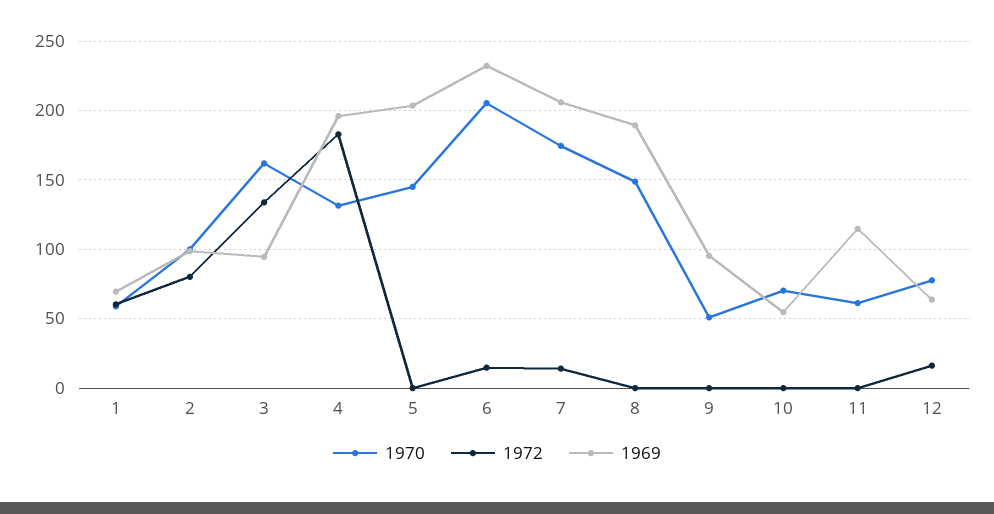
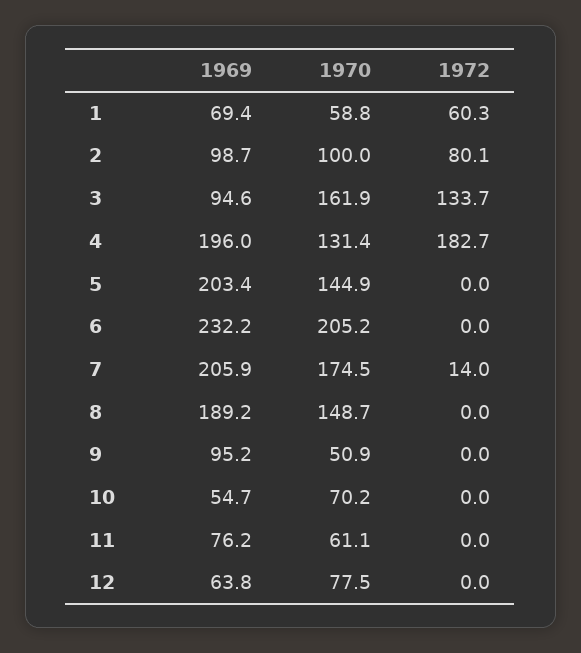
  {
    "1970": {
      "1": 58.8,
      "2": 100,
      "3": 161.9,
      "4": 131.4,
      "5": 144.9,
      "6": 205.2,
      "7": 174.5,
      "8": 148.7,
      "9": 50.9,
      "10": 70.2,
      "11": 61.1,
      "12": 77.5
    },
    "1972": {
      "1": 60.3,
      "2": 80.1,
      "3": 133.7,
      "4": 182.7,
      "5": 0,
-     "6": 15,
+     "6": 0,
      "7": 14,
      "8": 0,
      "9": 0,
      "10": 0,
      "11": 0,
-     "12": 15
+     "12": 0
    },
    "1969": {
      "1": 69.4,
      "2": 98.7,
      "3": 94.6,
      "4": 196,
      "5": 203.4,
      "6": 232.2,
      "7": 205.9,
      "8": 189.2,
      "9": 95.2,
      "10": 54.7,
-     "11": 115,
+     "11": 76.2,
      "12": 63.8
    }
  }

